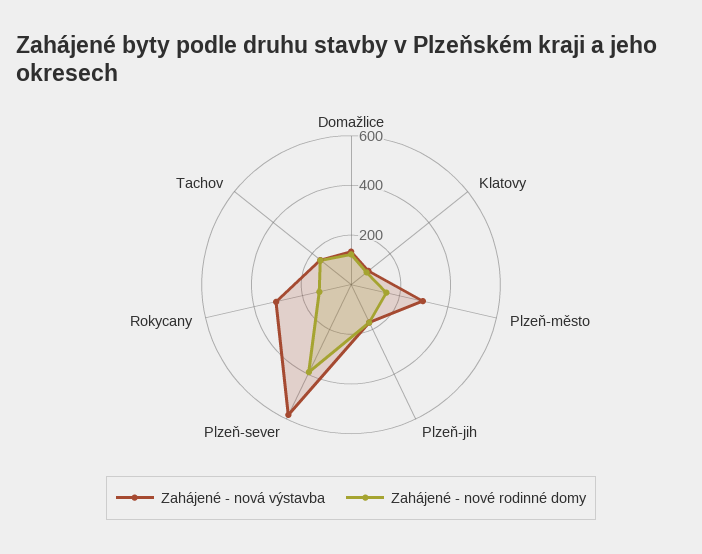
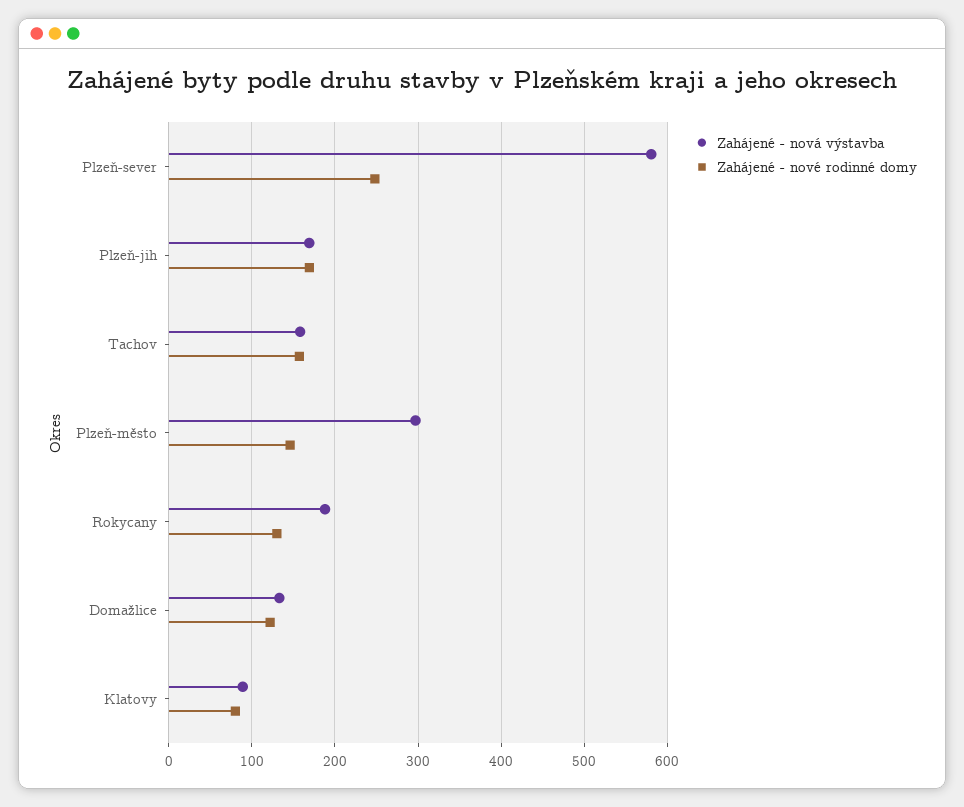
  {
    "Zahájené - nová výstavba": {
      "Domažlice": 130,
      "Klatovy": 90,
      "Plzeň-město": 300,
      "Plzeň-jih": 170,
      "Plzeň-sever": 580,
-     "Rokycany": 300,
+     "Rokycany": 190,
      "Tachov": 160
    },
    "Zahájené - nové rodinné domy": {
      "Domažlice": 120,
      "Klatovy": 80,
      "Plzeň-město": 150,
      "Plzeň-jih": 170,
-     "Plzeň-sever": 400,
+     "Plzeň-sever": 250,
      "Rokycany": 130,
      "Tachov": 160
    }
  }

